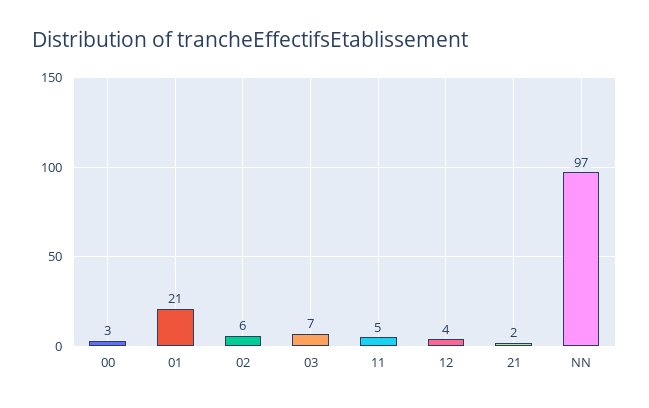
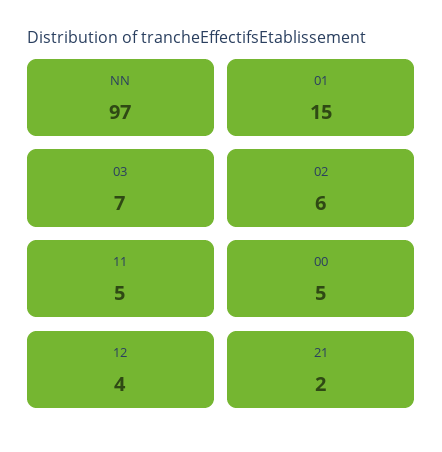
  {
-   "00": 3,
+   "00": 5,
-   "01": 21,
+   "01": 15,
    "02": 6,
    "03": 7,
    "11": 5,
    "12": 4,
    "21": 2,
    "NN": 97
  }

